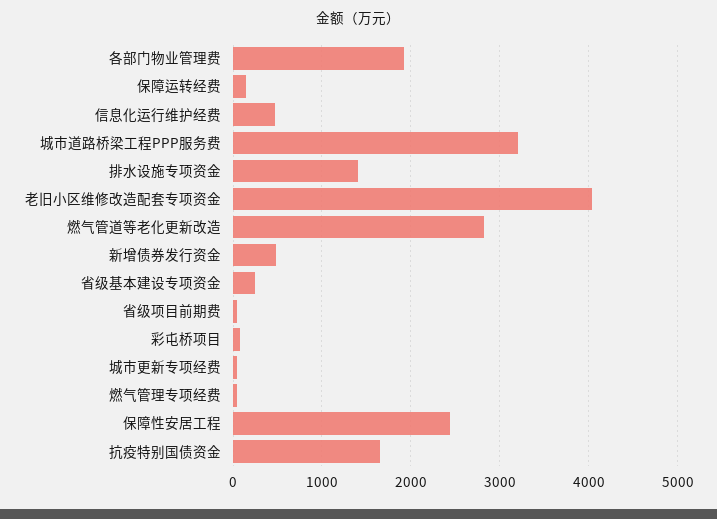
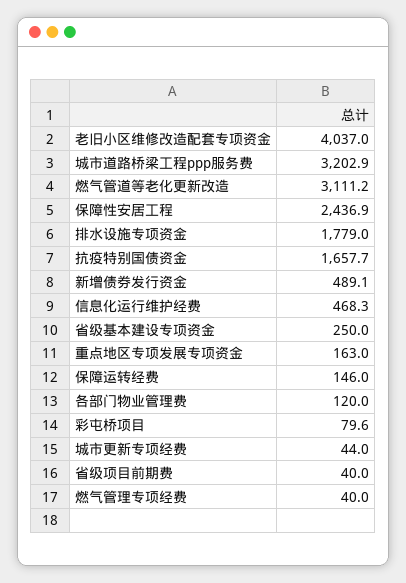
  {
-   "各部门物业管理费": 1900,
+   "各部门物业管理费": 120,
    "保障运转经费": 146,
    "信息化运行维护经费": 468.3,
    "城市道路桥梁工程PPP服务费": 3202.9,
-   "排水设施专项资金": 1400,
+   "排水设施专项资金": 1779,
    "老旧小区维修改造配套专项资金": 4037,
-   "燃气管道等老化更新改造": 2800,
+   "燃气管道等老化更新改造": 3111.2,
    "新增债券发行资金": 489.1,
    "省级基本建设专项资金": 250,
    "省级项目前期费": 40,
    "彩屯桥项目": 79.6,
    "城市更新专项经费": 44,
    "燃气管理专项经费": 40,
    "保障性安居工程": 2436.9,
-   "抗疫特别国债资金": 1657.7
+   "抗疫特别国债资金": 1657.7,
+   "重点地区专项发展专项资金": 163
  }

